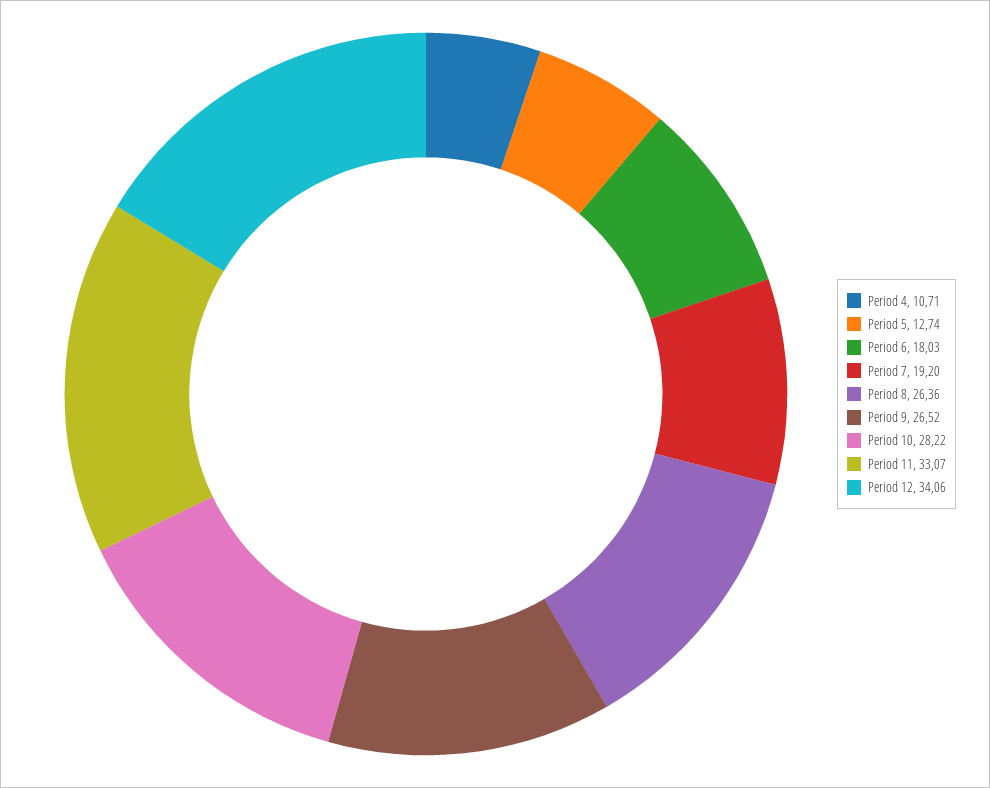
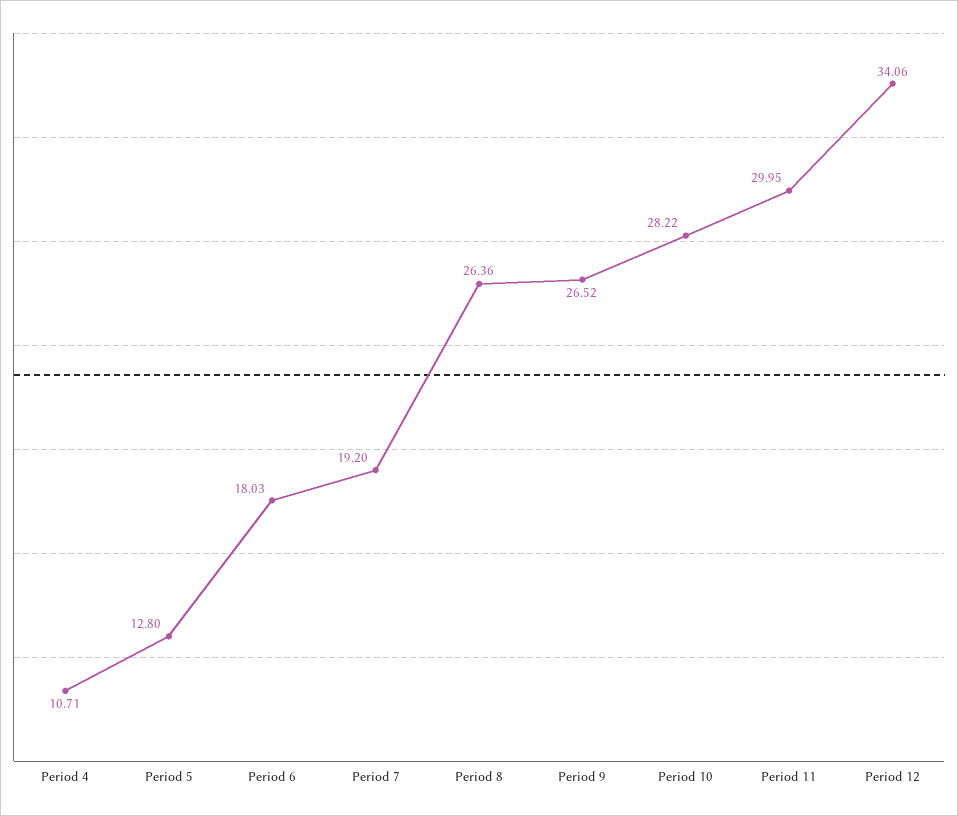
  {
    "Period 4": 10.71,
-   "Period 5": 12.74,
+   "Period 5": 12.8,
    "Period 6": 18.03,
    "Period 7": 19.2,
    "Period 8": 26.36,
    "Period 9": 26.52,
    "Period 10": 28.22,
-   "Period 11": 33.07,
+   "Period 11": 29.95,
    "Period 12": 34.06
  }

